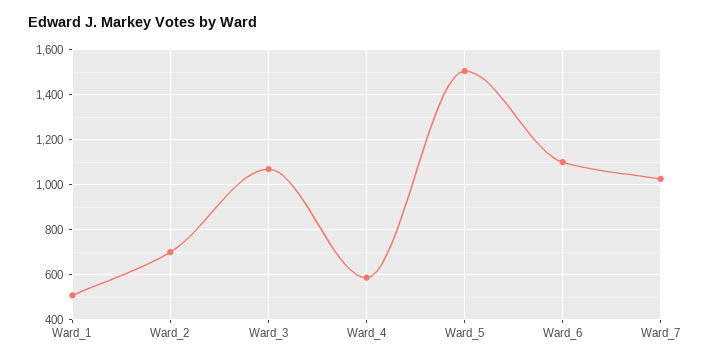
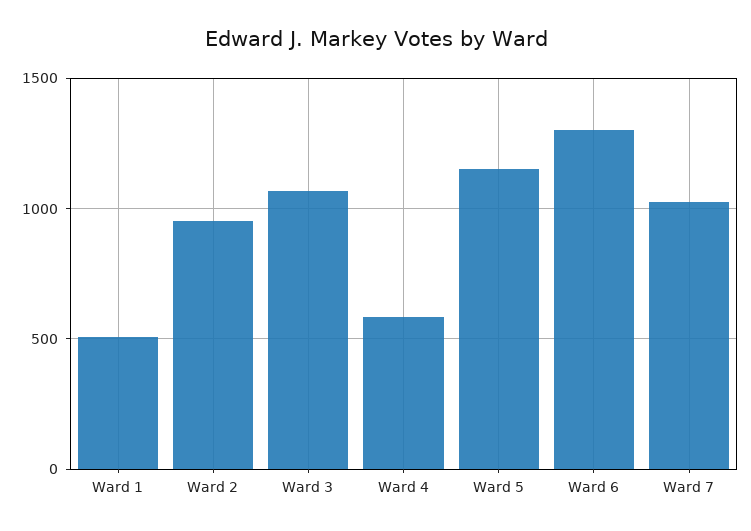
  {
    "Ward_1": 500,
-   "Ward_2": 700,
+   "Ward_2": 950,
    "Ward_3": 1050,
    "Ward_4": 600,
-   "Ward_5": 1500,
+   "Ward_5": 1150,
-   "Ward_6": 1100,
+   "Ward_6": 1300,
    "Ward_7": 1050
  }

